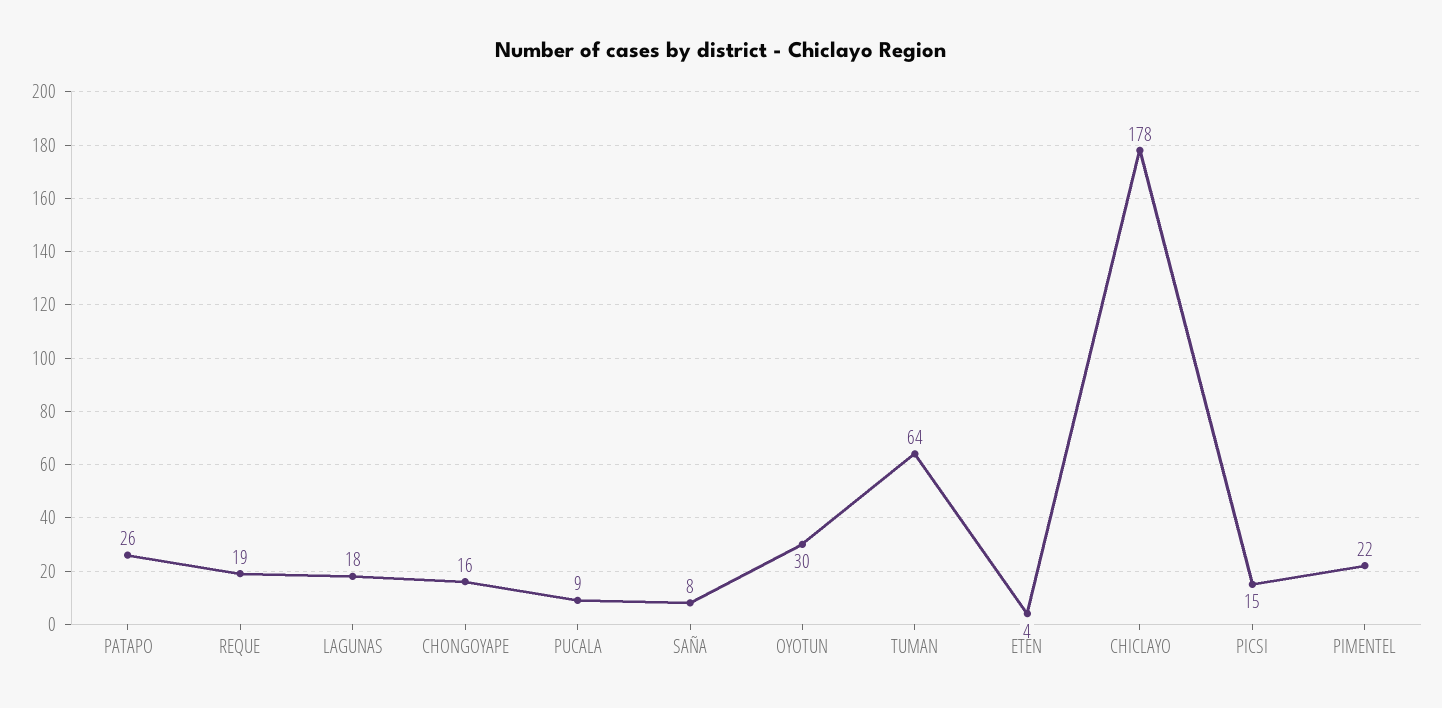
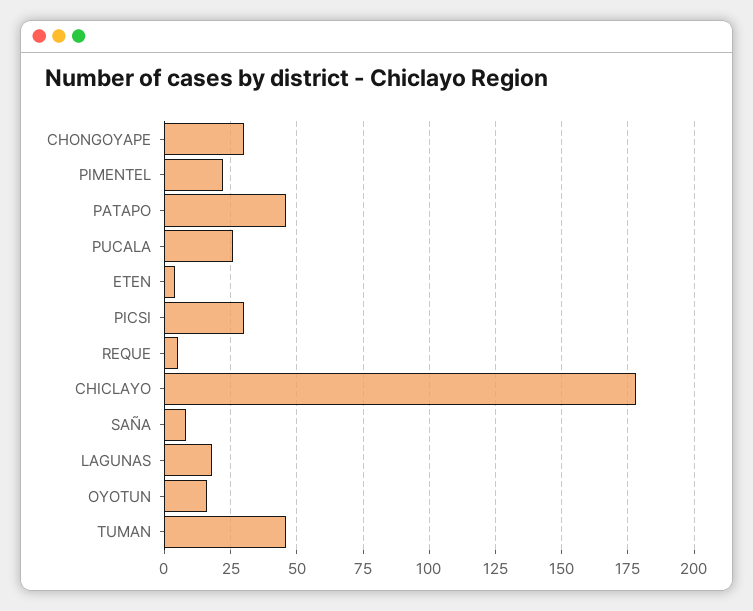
  {
-   "PATAPO": 26,
+   "PATAPO": 45,
-   "REQUE": 19,
+   "REQUE": 5,
    "LAGUNAS": 18,
-   "CHONGOYAPE": 16,
+   "CHONGOYAPE": 30,
-   "PUCALA": 9,
+   "PUCALA": 25,
    "SAÑA": 8,
-   "OYOTUN": 30,
+   "OYOTUN": 15,
-   "TUMAN": 64,
+   "TUMAN": 45,
    "ETEN": 4,
    "CHICLAYO": 178,
-   "PICSI": 15,
+   "PICSI": 30,
    "PIMENTEL": 22
  }

